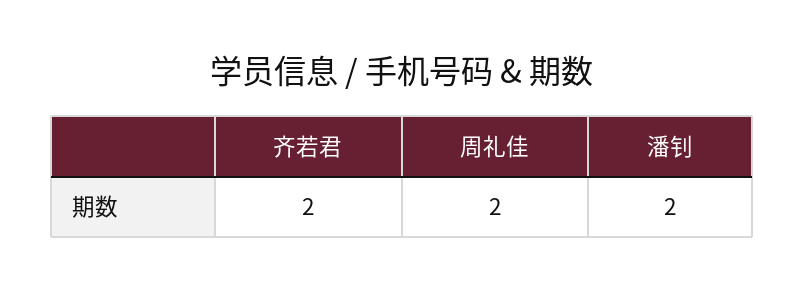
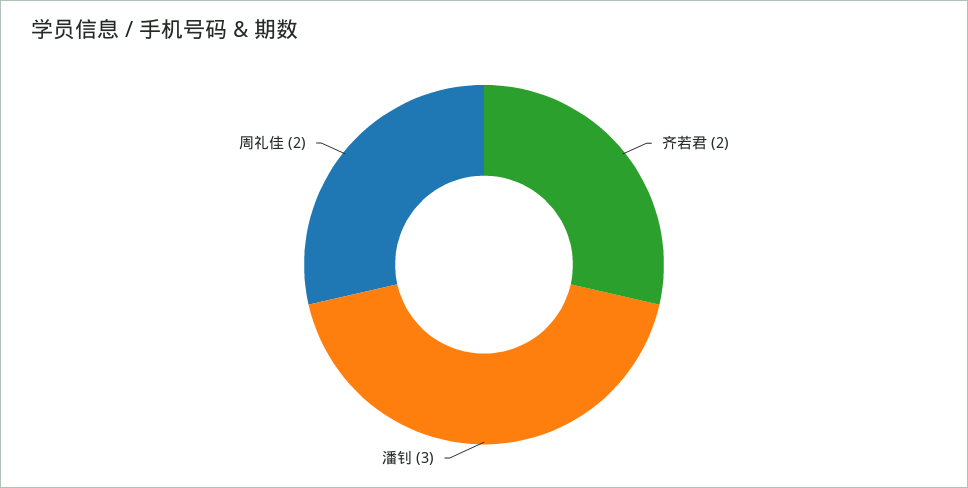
  {
    "齐若君": 2,
    "周礼佳": 2,
-   "潘钊": 2
+   "潘钊": 3
  }

